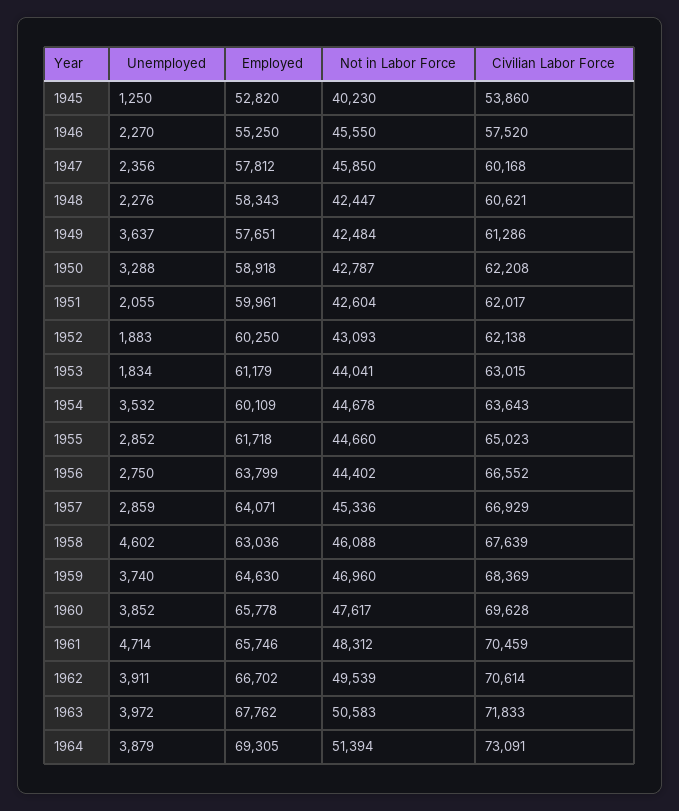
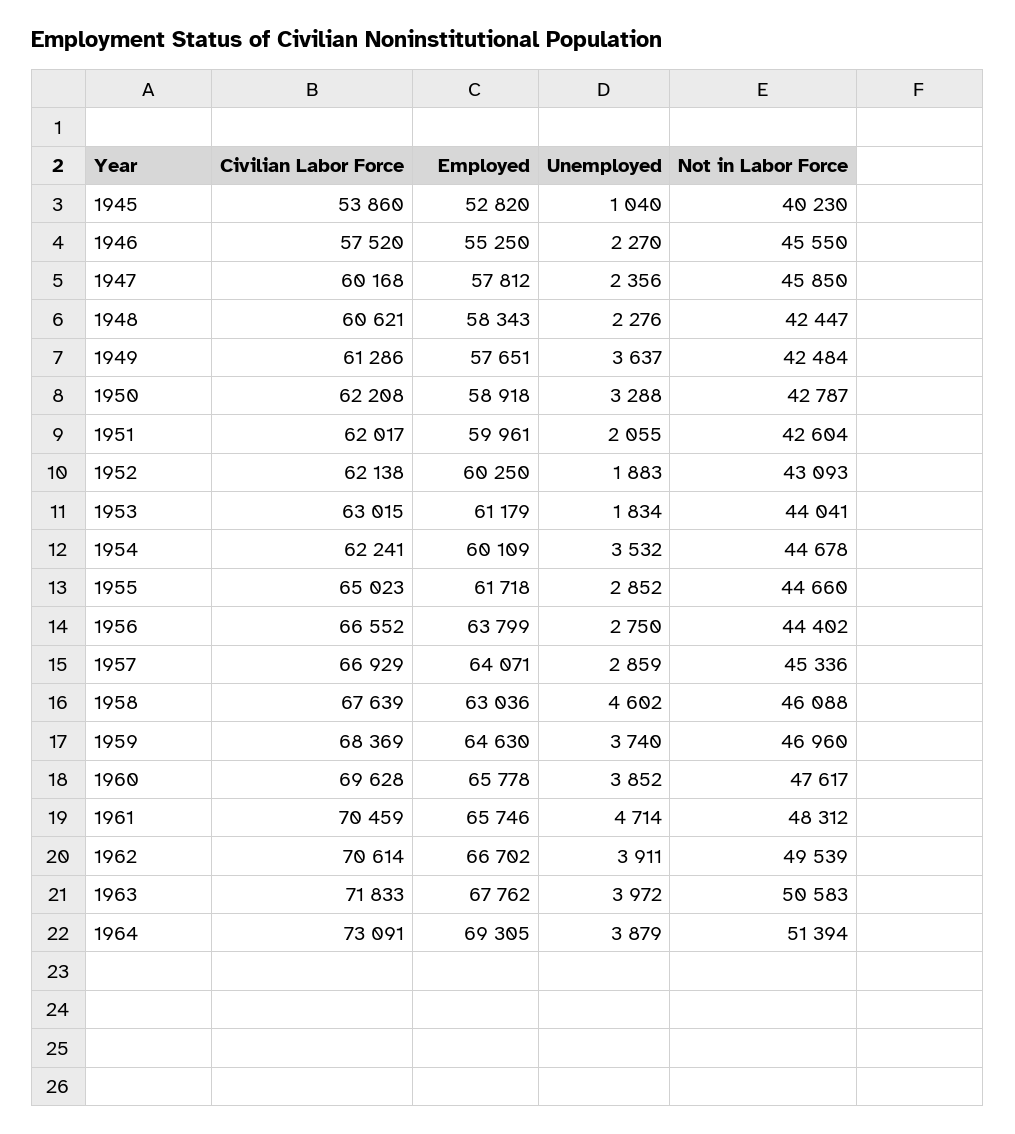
  {
    "Unemployed": {
-     "1945": 1250,
+     "1945": 1040,
      "1946": 2270,
      "1947": 2356,
      "1948": 2276,
      "1949": 3637,
      "1950": 3288,
      "1951": 2055,
      "1952": 1883,
      "1953": 1834,
      "1954": 3532,
      "1955": 2852,
      "1956": 2750,
      "1957": 2859,
      "1958": 4602,
      "1959": 3740,
      "1960": 3852,
      "1961": 4714,
      "1962": 3911,
      "1963": 3972,
      "1964": 3879
    },
    "Employed": {
      "1945": 52820,
      "1946": 55250,
      "1947": 57812,
      "1948": 58343,
      "1949": 57651,
      "1950": 58918,
      "1951": 59961,
      "1952": 60250,
      "1953": 61179,
      "1954": 60109,
      "1955": 61718,
      "1956": 63799,
      "1957": 64071,
      "1958": 63036,
      "1959": 64630,
      "1960": 65778,
      "1961": 65746,
      "1962": 66702,
      "1963": 67762,
      "1964": 69305
    },
    "Not in Labor Force": {
      "1945": 40230,
      "1946": 45550,
      "1947": 45850,
      "1948": 42447,
      "1949": 42484,
      "1950": 42787,
      "1951": 42604,
      "1952": 43093,
      "1953": 44041,
      "1954": 44678,
      "1955": 44660,
      "1956": 44402,
      "1957": 45336,
      "1958": 46088,
      "1959": 46960,
      "1960": 47617,
      "1961": 48312,
      "1962": 49539,
      "1963": 50583,
      "1964": 51394
    },
    "Civilian Labor Force": {
      "1945": 53860,
      "1946": 57520,
      "1947": 60168,
      "1948": 60621,
      "1949": 61286,
      "1950": 62208,
      "1951": 62017,
      "1952": 62138,
      "1953": 63015,
-     "1954": 63643,
+     "1954": 62241,
      "1955": 65023,
      "1956": 66552,
      "1957": 66929,
      "1958": 67639,
      "1959": 68369,
      "1960": 69628,
      "1961": 70459,
      "1962": 70614,
      "1963": 71833,
      "1964": 73091
    }
  }

